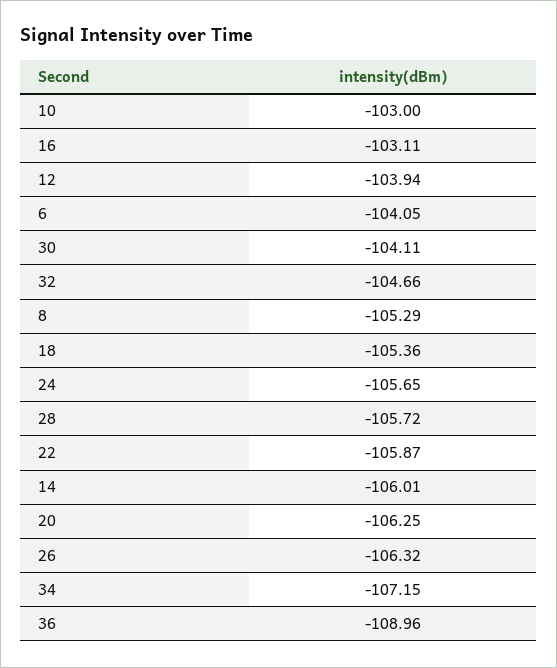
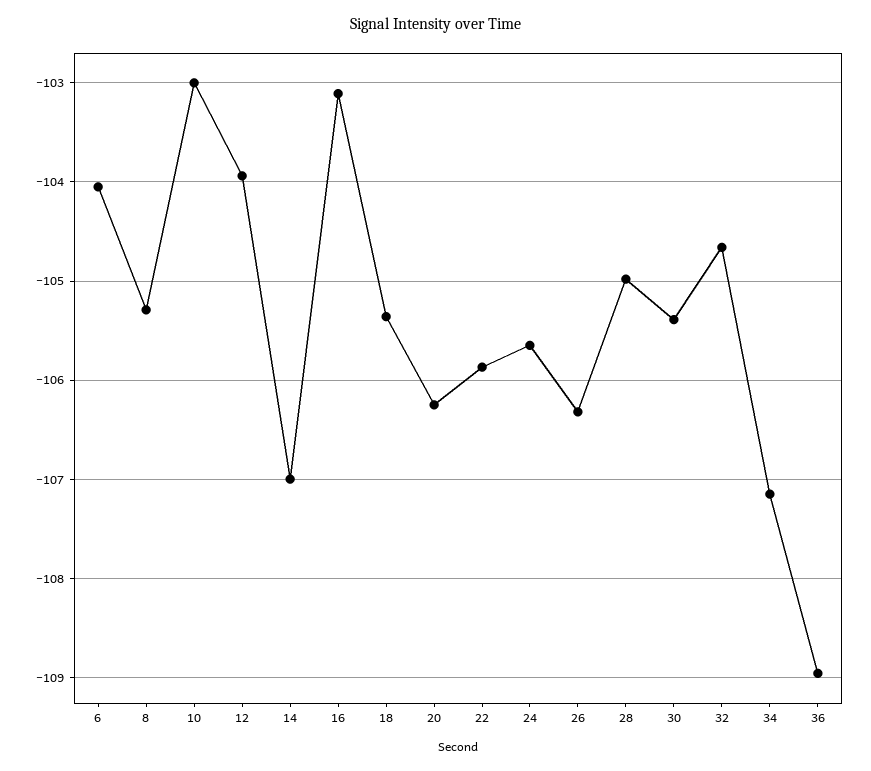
  {
    "10": -103,
    "16": -103.11,
    "12": -103.94,
    "6": -104.05,
-   "30": -104.11,
+   "30": -105.4,
    "32": -104.66,
    "8": -105.29,
    "18": -105.36,
    "24": -105.65,
-   "28": -105.72,
+   "28": -105,
    "22": -105.87,
-   "14": -106.01,
+   "14": -107,
    "20": -106.25,
    "26": -106.32,
    "34": -107.15,
    "36": -108.96
  }

